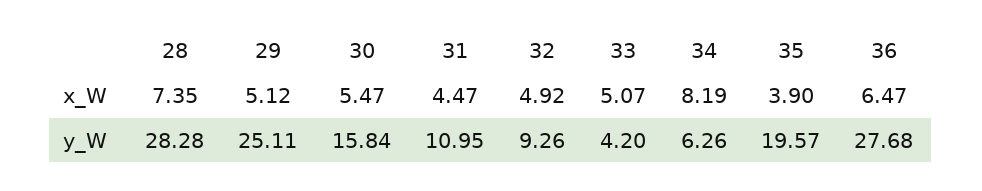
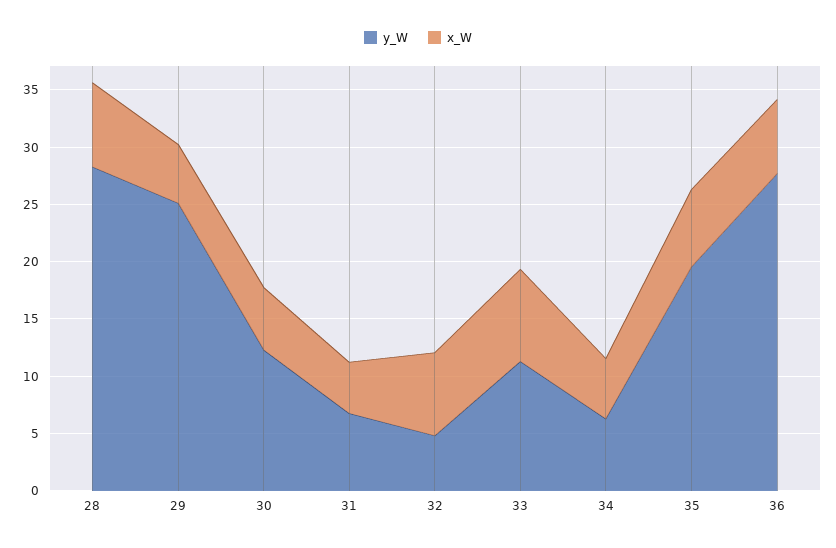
  {
    "x_W": {
      "28": 7.35,
      "29": 5.12,
      "30": 5.47,
      "31": 4.47,
-     "32": 4.92,
+     "32": 7,
-     "33": 5.07,
+     "33": 8,
-     "34": 8.19,
+     "34": 5,
-     "35": 3.9,
+     "35": 7,
      "36": 6.47
    },
    "y_W": {
      "28": 28.28,
      "29": 25.11,
-     "30": 15.84,
+     "30": 12,
-     "31": 10.95,
+     "31": 7,
-     "32": 9.26,
+     "32": 5,
-     "33": 4.2,
+     "33": 11,
      "34": 6.26,
      "35": 19.57,
      "36": 27.68
    }
  }

